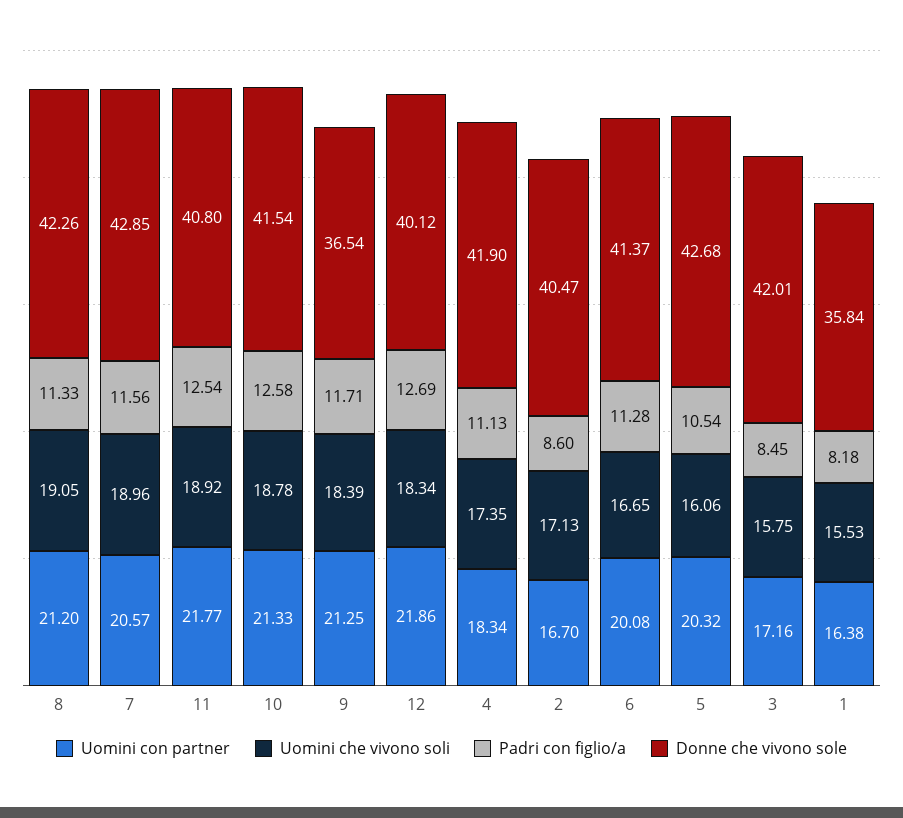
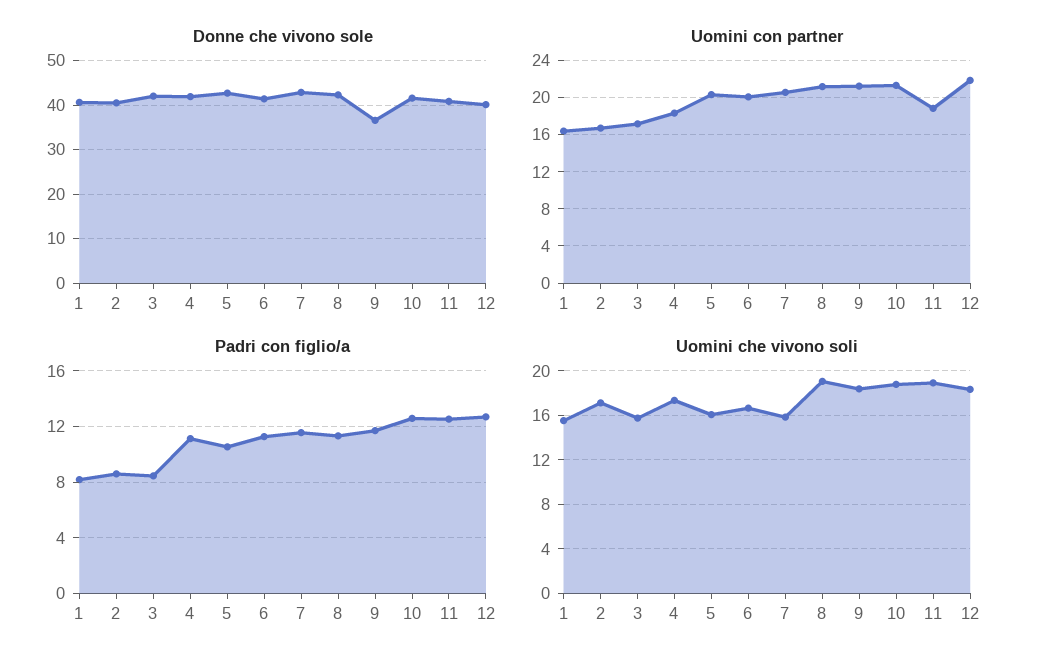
  {
    "Uomini con partner": {
      "8": 21.2,
      "7": 20.57,
-     "11": 21.77,
+     "11": 19,
      "10": 21.33,
      "9": 21.25,
      "12": 21.86,
      "4": 18.34,
      "2": 16.7,
      "6": 20.08,
      "5": 20.32,
      "3": 17.16,
      "1": 16.38
    },
    "Uomini che vivono soli": {
      "8": 19.05,
-     "7": 18.96,
+     "7": 16,
      "11": 18.92,
      "10": 18.78,
      "9": 18.39,
      "12": 18.34,
      "4": 17.35,
      "2": 17.13,
      "6": 16.65,
      "5": 16.06,
      "3": 15.75,
      "1": 15.53
    },
    "Padri con figlio/a": {
      "8": 11.33,
      "7": 11.56,
      "11": 12.54,
      "10": 12.58,
      "9": 11.71,
      "12": 12.69,
      "4": 11.13,
      "2": 8.6,
      "6": 11.28,
      "5": 10.54,
      "3": 8.45,
      "1": 8.18
    },
    "Donne che vivono sole": {
      "8": 42.26,
      "7": 42.85,
      "11": 40.8,
      "10": 41.54,
      "9": 36.54,
      "12": 40.12,
      "4": 41.9,
      "2": 40.47,
      "6": 41.37,
      "5": 42.68,
      "3": 42.01,
-     "1": 35.84
+     "1": 40
    }
  }

